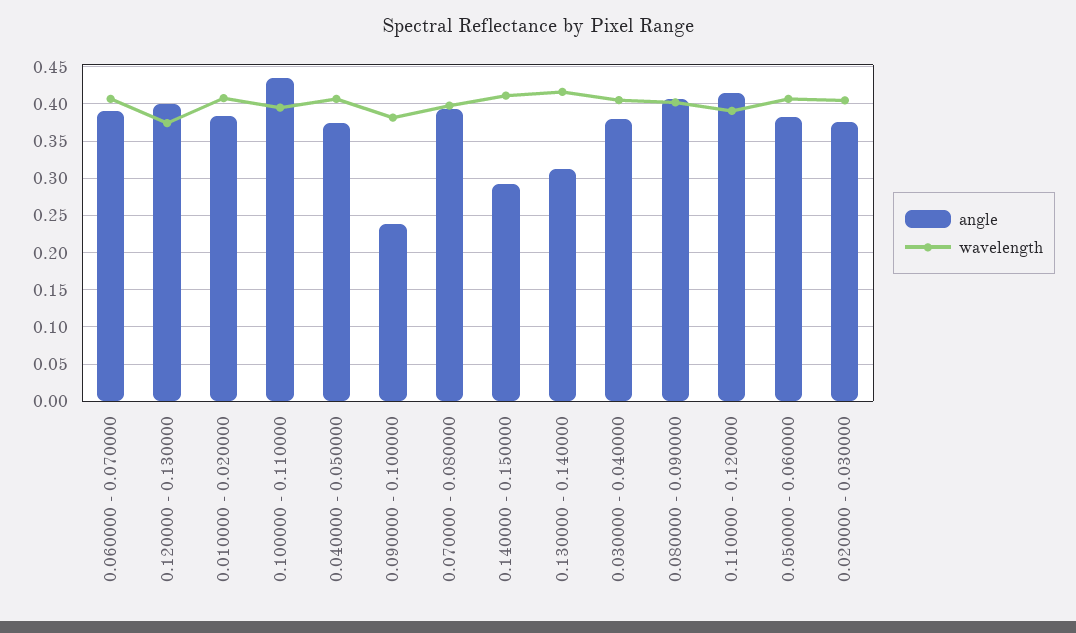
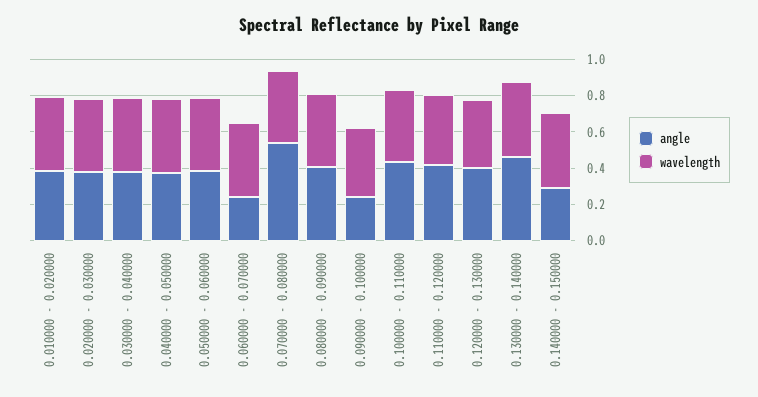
  {
    "angle": {
-     "0.060000 - 0.070000": 0.39,
+     "0.060000 - 0.070000": 0.25,
      "0.120000 - 0.130000": 0.4,
      "0.010000 - 0.020000": 0.38,
      "0.100000 - 0.110000": 0.44,
      "0.040000 - 0.050000": 0.37,
      "0.090000 - 0.100000": 0.24,
-     "0.070000 - 0.080000": 0.39,
+     "0.070000 - 0.080000": 0.55,
      "0.140000 - 0.150000": 0.29,
-     "0.130000 - 0.140000": 0.31,
+     "0.130000 - 0.140000": 0.45,
      "0.030000 - 0.040000": 0.38,
      "0.080000 - 0.090000": 0.41,
      "0.110000 - 0.120000": 0.41,
      "0.050000 - 0.060000": 0.38,
      "0.020000 - 0.030000": 0.38
    },
    "wavelength": {
      "0.060000 - 0.070000": 0.41,
      "0.120000 - 0.130000": 0.37,
      "0.010000 - 0.020000": 0.41,
      "0.100000 - 0.110000": 0.39,
      "0.040000 - 0.050000": 0.41,
      "0.090000 - 0.100000": 0.38,
      "0.070000 - 0.080000": 0.4,
      "0.140000 - 0.150000": 0.41,
      "0.130000 - 0.140000": 0.42,
      "0.030000 - 0.040000": 0.41,
      "0.080000 - 0.090000": 0.4,
      "0.110000 - 0.120000": 0.39,
      "0.050000 - 0.060000": 0.41,
      "0.020000 - 0.030000": 0.4
    }
  }

